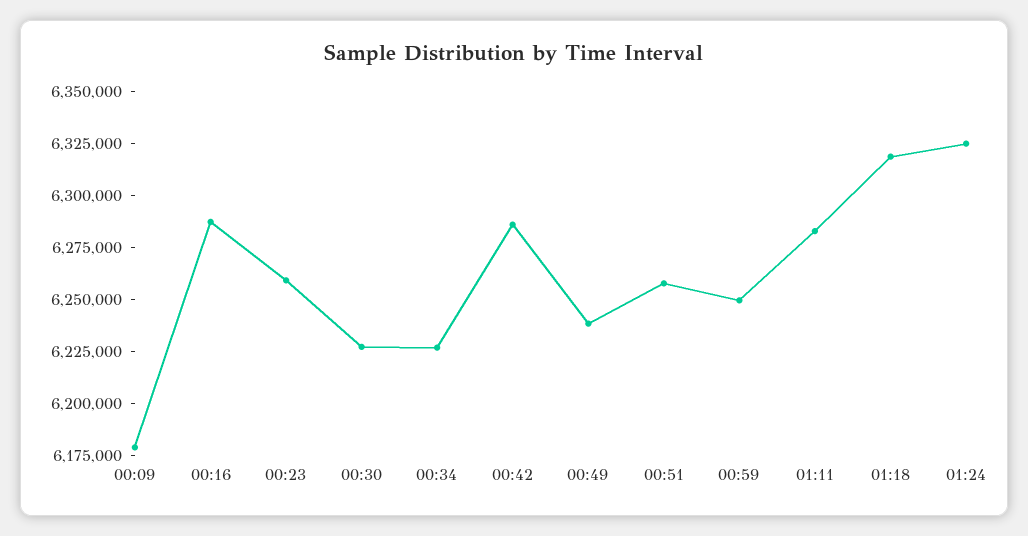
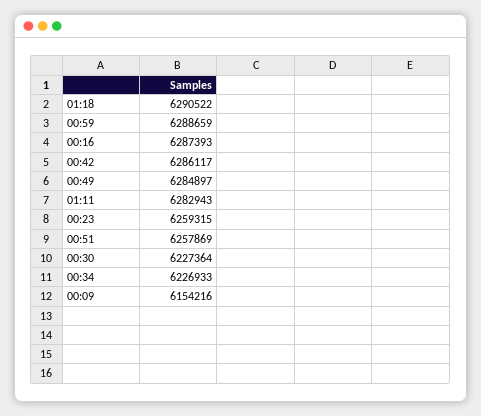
  {
-   "00:09": 6180000,
+   "00:09": 6154216,
    "00:16": 6287393,
    "00:23": 6259315,
    "00:30": 6227364,
    "00:34": 6226933,
    "00:42": 6286117,
-   "00:49": 6240000,
+   "00:49": 6284897,
    "00:51": 6257869,
-   "00:59": 6250000,
+   "00:59": 6288659,
    "01:11": 6282943,
-   "01:18": 6320000,
+   "01:18": 6290522
-   "01:24": 6325000
  }

